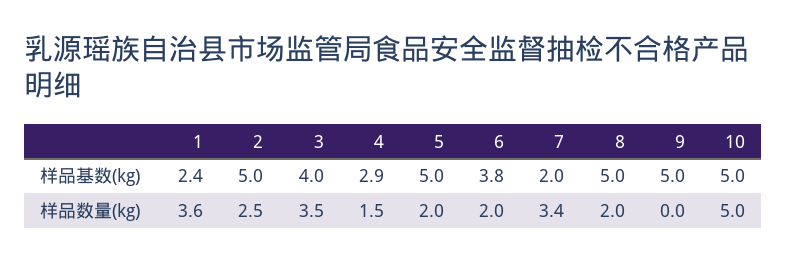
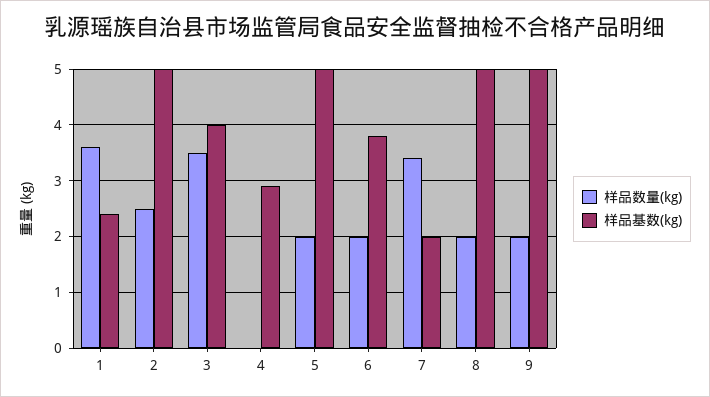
  {
    "样品基数(kg)": {
      "1": 2.4,
      "2": 5,
      "3": 4,
      "4": 2.9,
      "5": 5,
      "6": 3.8,
      "7": 2,
      "8": 5,
-     "9": 5,
+     "9": 5
-     "10": 5
    },
    "样品数量(kg)": {
      "1": 3.6,
      "2": 2.5,
      "3": 3.5,
-     "4": 1.5,
+     "4": 0,
      "5": 2,
      "6": 2,
      "7": 3.4,
      "8": 2,
-     "9": 0,
+     "9": 2
-     "10": 5
    }
  }

